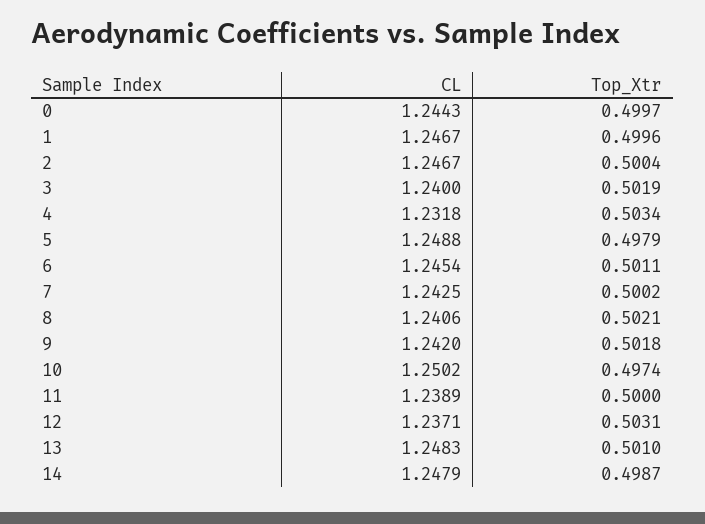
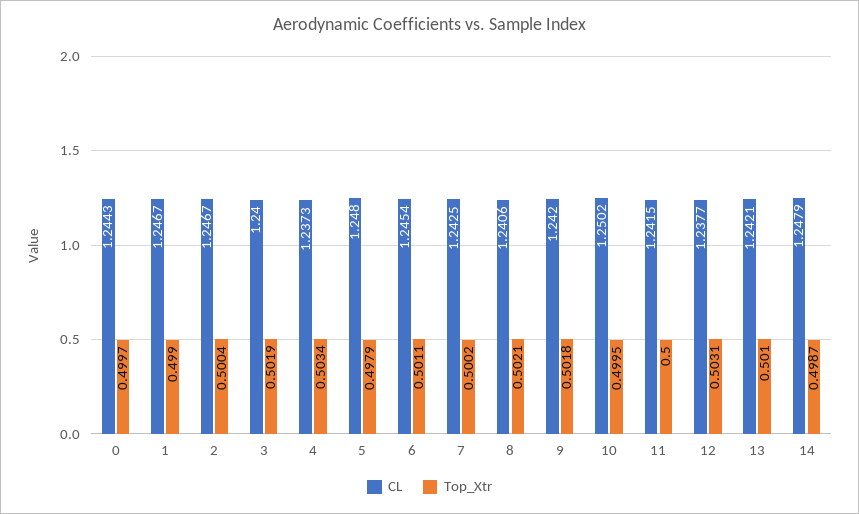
  {
    "CL": {
      "0": 1.2443,
      "1": 1.2467,
      "2": 1.2467,
      "3": 1.24,
-     "4": 1.2318,
+     "4": 1.2373,
-     "5": 1.2488,
+     "5": 1.248,
      "6": 1.2454,
      "7": 1.2425,
      "8": 1.2406,
      "9": 1.242,
      "10": 1.2502,
-     "11": 1.2389,
+     "11": 1.2415,
-     "12": 1.2371,
+     "12": 1.2377,
-     "13": 1.2483,
+     "13": 1.2421,
      "14": 1.2479
    },
    "Top_Xtr": {
      "0": 0.4997,
-     "1": 0.4996,
+     "1": 0.499,
      "2": 0.5004,
      "3": 0.5019,
      "4": 0.5034,
      "5": 0.4979,
      "6": 0.5011,
      "7": 0.5002,
      "8": 0.5021,
      "9": 0.5018,
-     "10": 0.4974,
+     "10": 0.4995,
      "11": 0.5,
      "12": 0.5031,
      "13": 0.501,
      "14": 0.4987
    }
  }

